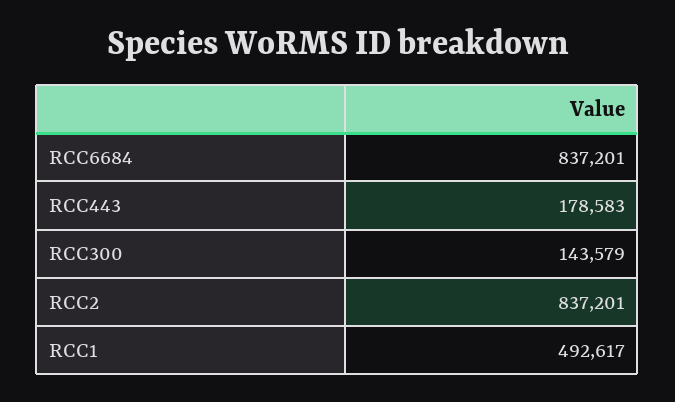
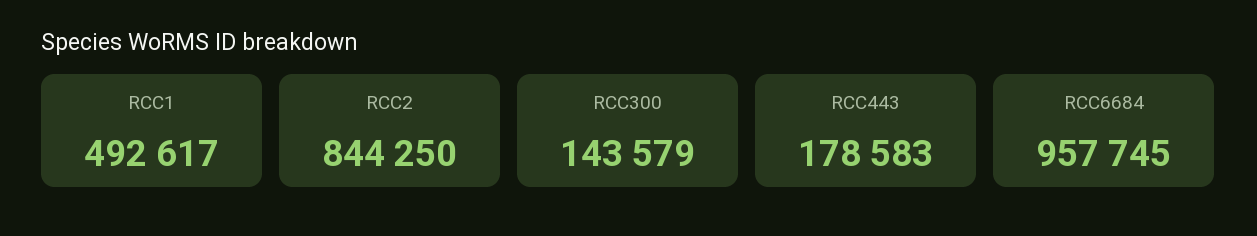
  {
-   "RCC6684": 837201,
+   "RCC6684": 957745,
    "RCC443": 178583,
    "RCC300": 143579,
-   "RCC2": 837201,
+   "RCC2": 844250,
    "RCC1": 492617
  }

